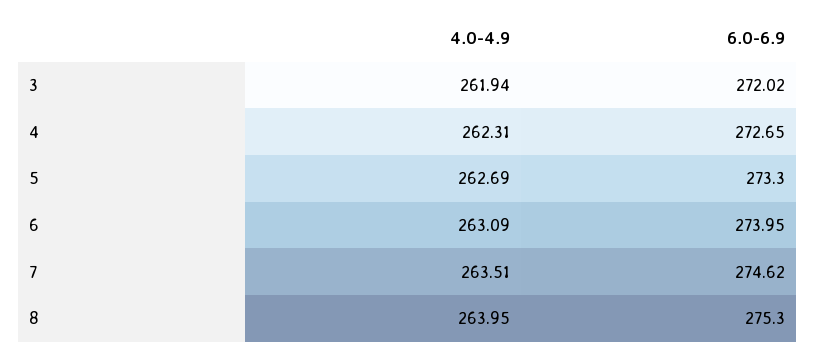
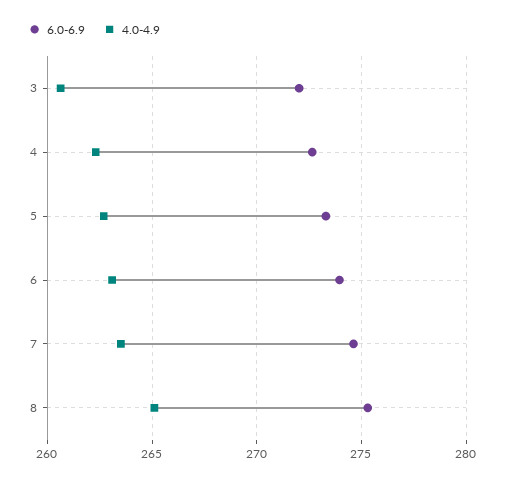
  {
    "4.0-4.9": {
-     "3": 261.94,
+     "3": 260.5,
      "4": 262.31,
      "5": 262.69,
      "6": 263.09,
      "7": 263.51,
-     "8": 263.95
+     "8": 265
    },
    "6.0-6.9": {
      "3": 272.02,
      "4": 272.65,
      "5": 273.3,
      "6": 273.95,
      "7": 274.62,
      "8": 275.3
    }
  }

